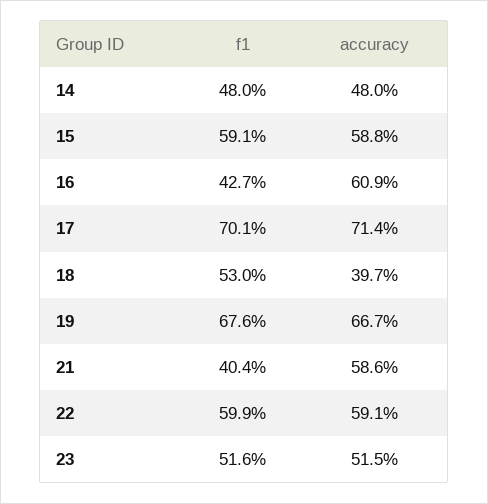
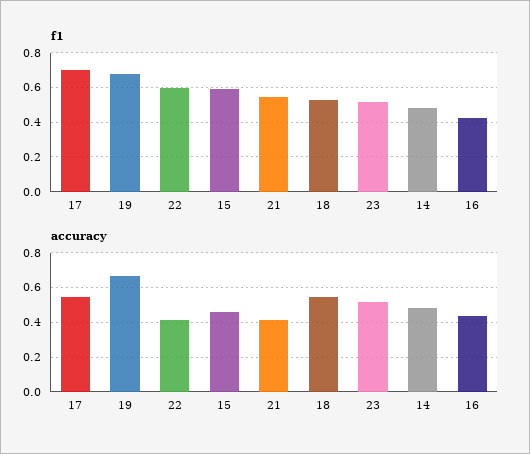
  {
    "f1": {
      "14": 0.48,
      "15": 0.591,
      "16": 0.427,
      "17": 0.701,
      "18": 0.53,
      "19": 0.676,
-     "21": 0.404,
+     "21": 0.55,
      "22": 0.599,
      "23": 0.516
    },
    "accuracy": {
      "14": 0.48,
-     "15": 0.588,
+     "15": 0.45,
-     "16": 0.609,
+     "16": 0.45,
-     "17": 0.714,
+     "17": 0.55,
-     "18": 0.397,
+     "18": 0.55,
      "19": 0.667,
-     "21": 0.586,
+     "21": 0.4,
-     "22": 0.591,
+     "22": 0.4,
      "23": 0.515
    }
  }

